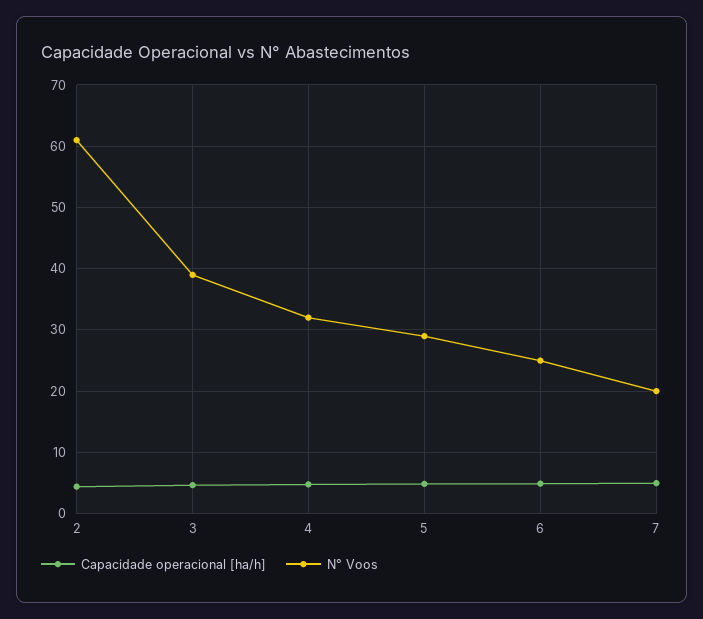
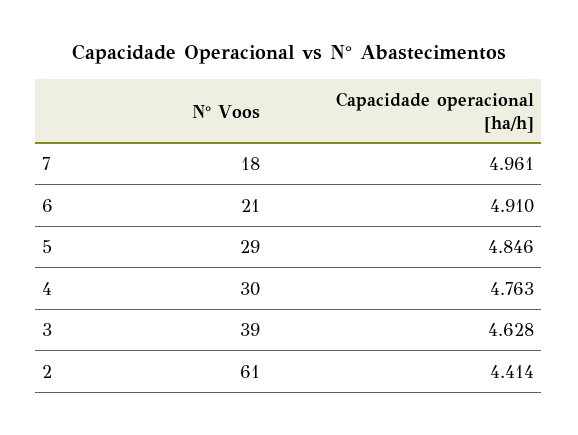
  {
    "Capacidade operacional [ha/h]": {
      "2": 4.414,
      "3": 4.628,
      "4": 4.763,
      "5": 4.846,
      "6": 4.91,
      "7": 4.961
    },
    "N° Voos": {
      "2": 61,
      "3": 39,
-     "4": 32,
+     "4": 30,
      "5": 29,
-     "6": 25,
+     "6": 21,
-     "7": 20
+     "7": 18
    }
  }

